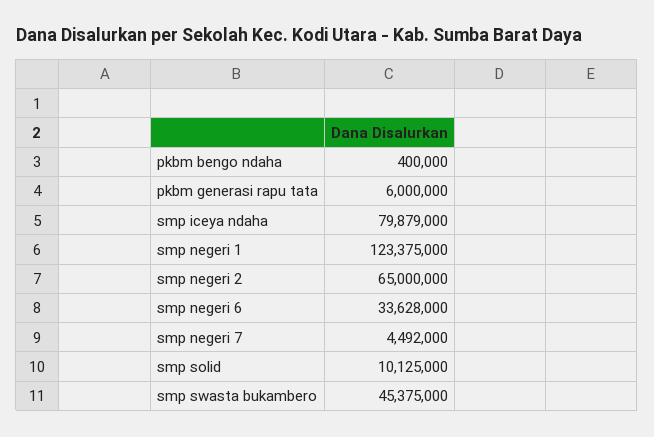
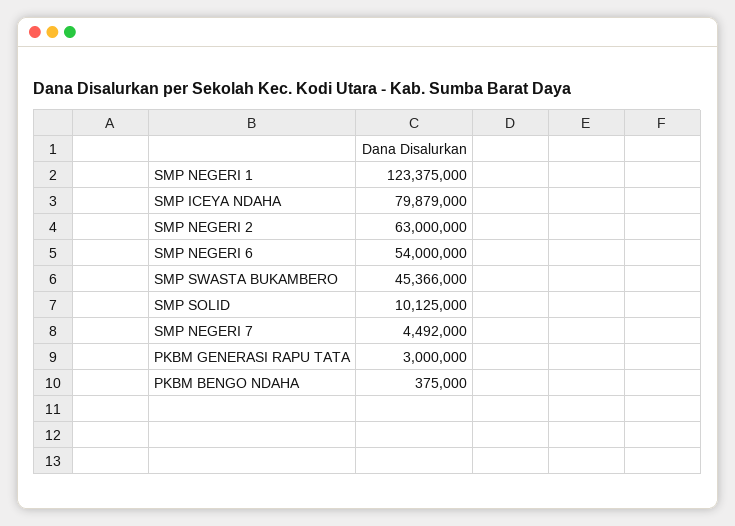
  {
-   "pkbm bengo ndaha": 400000,
+   "pkbm bengo ndaha": 375000,
-   "pkbm generasi rapu tata": 6000000,
+   "pkbm generasi rapu tata": 3000000,
    "smp iceya ndaha": 79879000,
    "smp negeri 1": 123375000,
-   "smp negeri 2": 65000000,
+   "smp negeri 2": 63000000,
-   "smp negeri 6": 33628000,
+   "smp negeri 6": 54000000,
    "smp negeri 7": 4492000,
    "smp solid": 10125000,
-   "smp swasta bukambero": 45375000
+   "smp swasta bukambero": 45366000
  }

